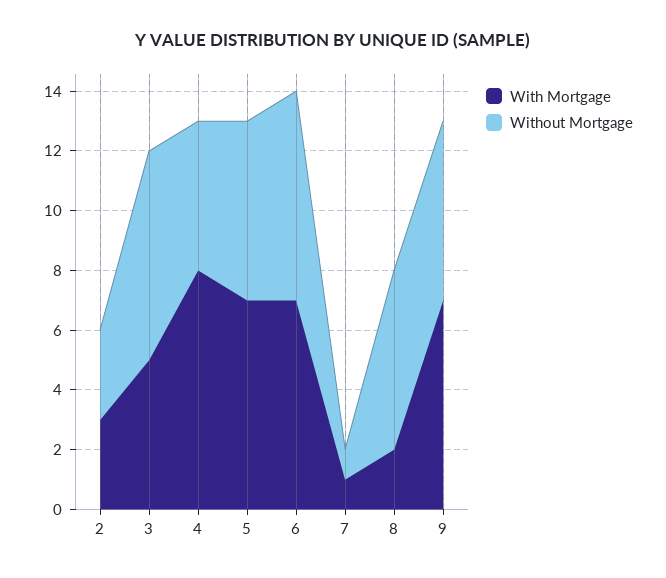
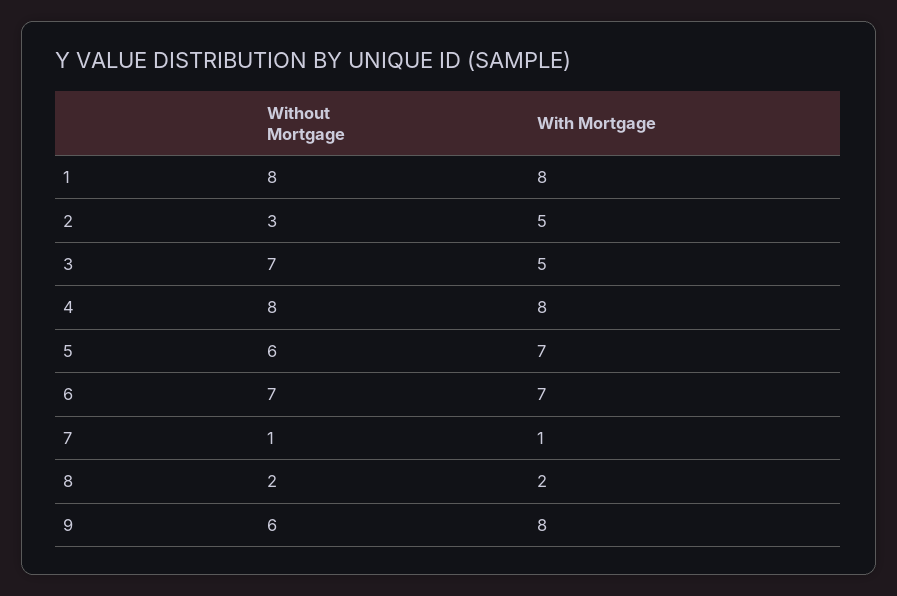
  {
    "With Mortgage": {
-     "2": 3,
+     "2": 5,
      "3": 5,
      "4": 8,
      "5": 7,
      "6": 7,
      "7": 1,
      "8": 2,
-     "9": 7
+     "9": 8,
+     "1": 8
    },
    "Without Mortgage": {
      "2": 3,
      "3": 7,
-     "4": 5,
+     "4": 8,
      "5": 6,
      "6": 7,
      "7": 1,
-     "8": 6,
+     "8": 2,
-     "9": 6
+     "9": 6,
+     "1": 8
    }
  }

